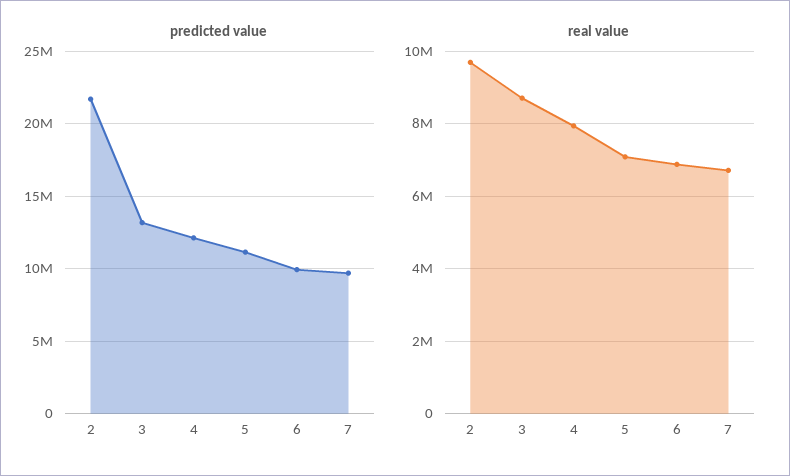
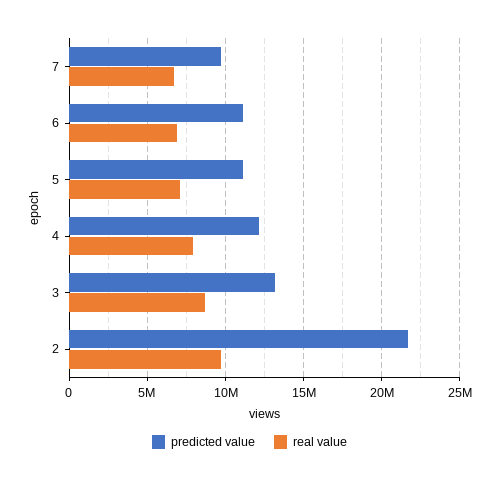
  {
    "predicted value": {
      "2": 21500000,
      "3": 13000000,
      "4": 12000000,
      "5": 11000000,
-     "6": 10000000,
+     "6": 11000000,
      "7": 9500000
    },
    "real value": {
      "2": 9600000,
      "3": 8800000,
      "4": 8000000,
      "5": 7000000,
      "6": 6800000,
      "7": 6800000
    }
  }

